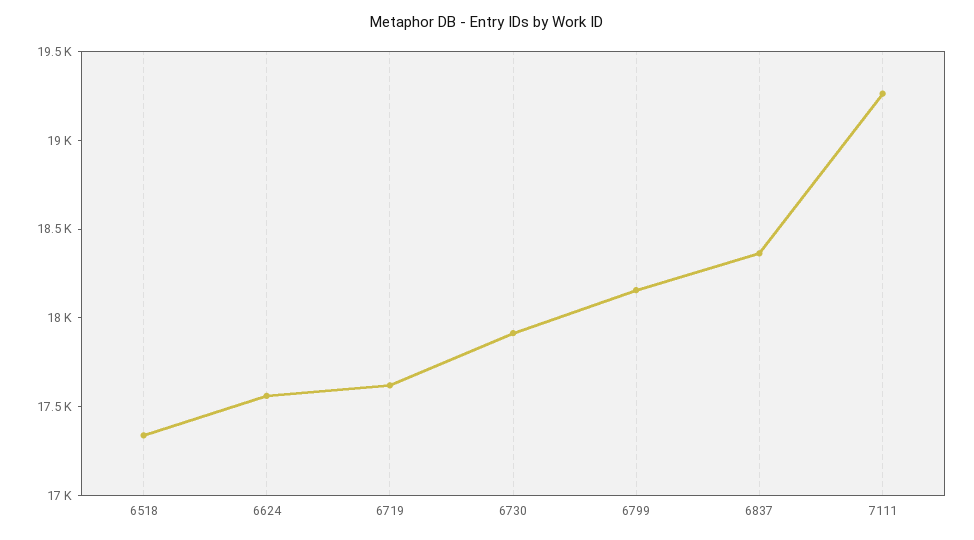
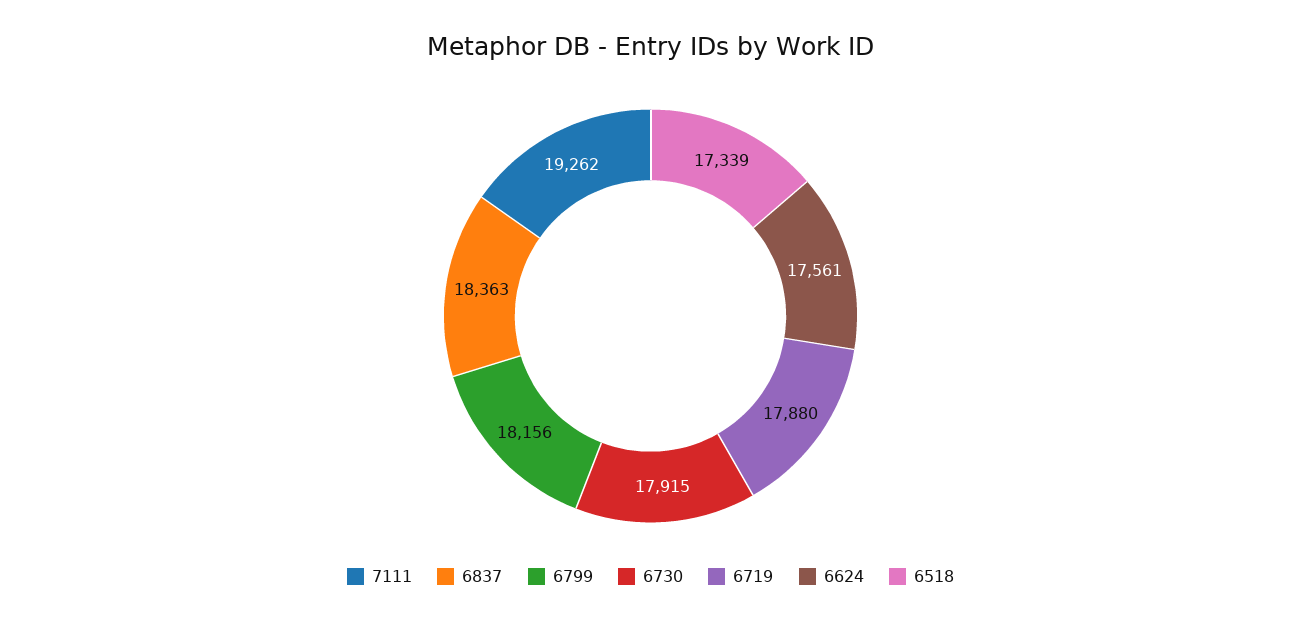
  {
    "6518": 17339,
    "6624": 17561,
-   "6719": 17600,
+   "6719": 17880,
    "6730": 17915,
    "6799": 18156,
    "6837": 18363,
    "7111": 19262
  }

